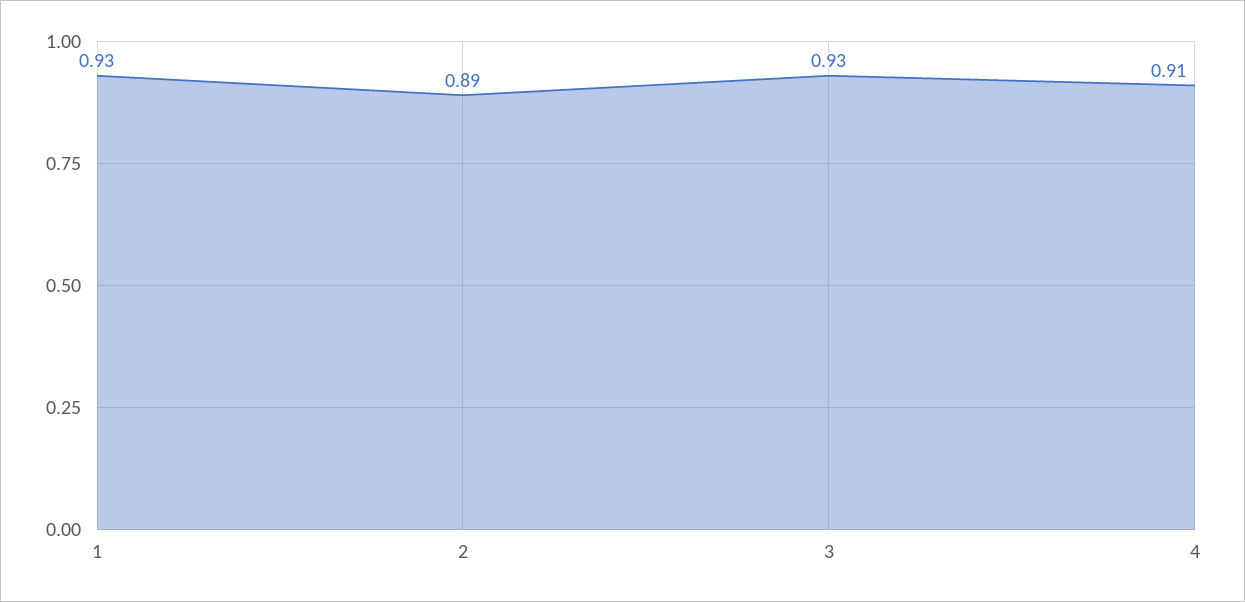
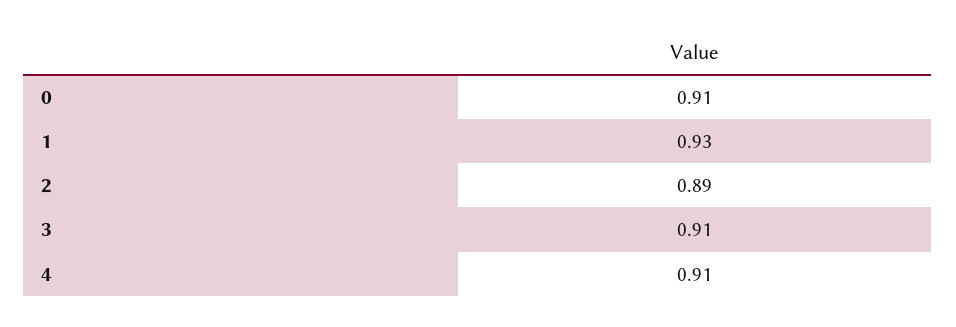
  {
    "1": 0.93,
    "2": 0.89,
-   "3": 0.93,
+   "3": 0.91,
-   "4": 0.91
+   "4": 0.91,
+   "0": 0.91
  }

